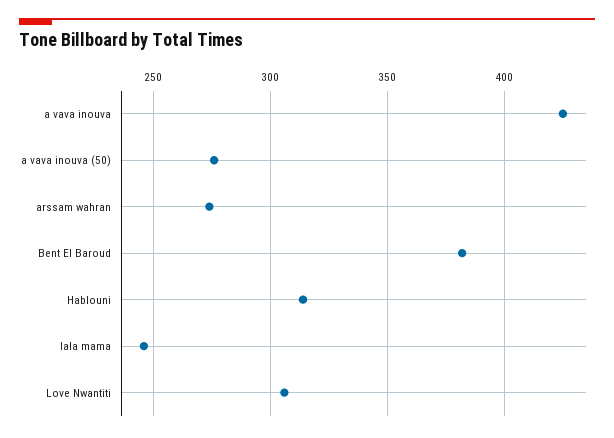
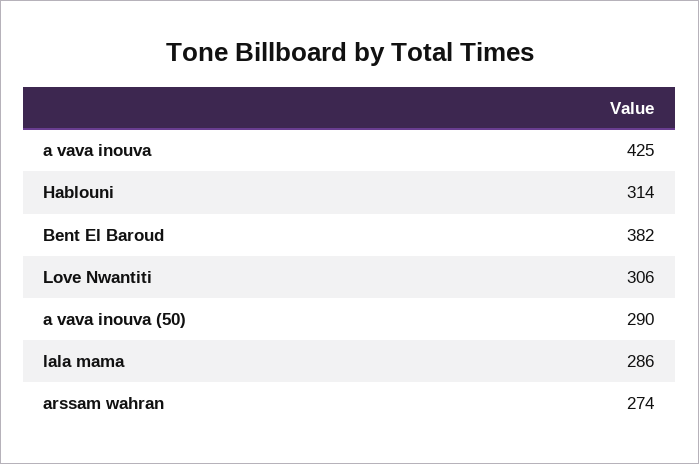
  {
    "a vava inouva": 425,
-   "a vava inouva (50)": 275,
+   "a vava inouva (50)": 290,
    "arssam wahran": 274,
    "Bent El Baroud": 382,
    "Hablouni": 314,
-   "lala mama": 245,
+   "lala mama": 286,
    "Love Nwantiti": 306
  }

